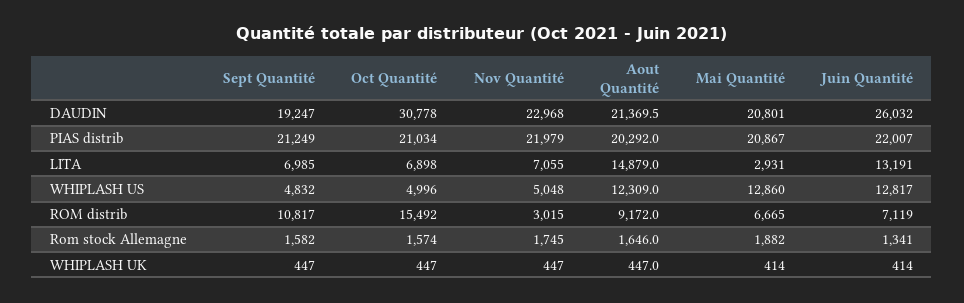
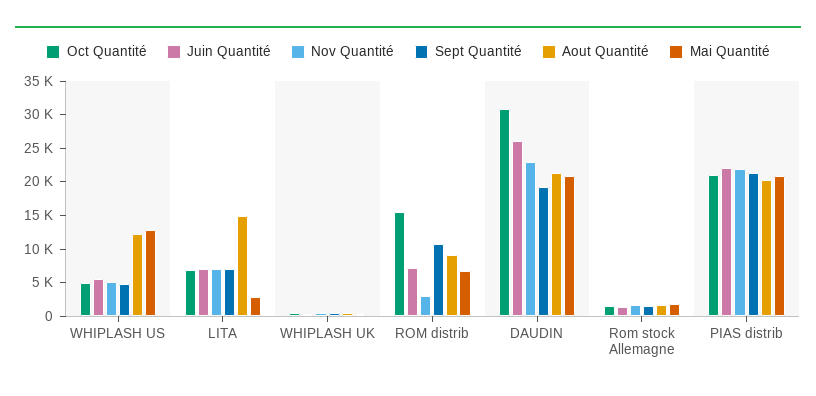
  {
    "Sept Quantité": {
      "DAUDIN": 19247,
      "PIAS distrib": 21249,
      "LITA": 6985,
      "WHIPLASH US": 4832,
      "ROM distrib": 10817,
      "Rom stock Allemagne": 1582,
      "WHIPLASH UK": 447
    },
    "Oct Quantité": {
      "DAUDIN": 30778,
      "PIAS distrib": 21034,
      "LITA": 6898,
      "WHIPLASH US": 4996,
      "ROM distrib": 15492,
      "Rom stock Allemagne": 1574,
      "WHIPLASH UK": 447
    },
    "Nov Quantité": {
      "DAUDIN": 22968,
      "PIAS distrib": 21979,
      "LITA": 7055,
      "WHIPLASH US": 5048,
      "ROM distrib": 3015,
      "Rom stock Allemagne": 1745,
      "WHIPLASH UK": 447
    },
    "Aout Quantité": {
      "DAUDIN": 21369.5,
      "PIAS distrib": 20292,
      "LITA": 14879,
      "WHIPLASH US": 12309,
      "ROM distrib": 9172,
      "Rom stock Allemagne": 1646,
      "WHIPLASH UK": 447
    },
    "Mai Quantité": {
      "DAUDIN": 20801,
      "PIAS distrib": 20867,
      "LITA": 2931,
      "WHIPLASH US": 12860,
      "ROM distrib": 6665,
      "Rom stock Allemagne": 1882,
      "WHIPLASH UK": 414
    },
    "Juin Quantité": {
      "DAUDIN": 26032,
      "PIAS distrib": 22007,
-     "LITA": 13191,
+     "LITA": 7500,
-     "WHIPLASH US": 12817,
+     "WHIPLASH US": 5000,
      "ROM distrib": 7119,
      "Rom stock Allemagne": 1341,
      "WHIPLASH UK": 414
    }
  }

